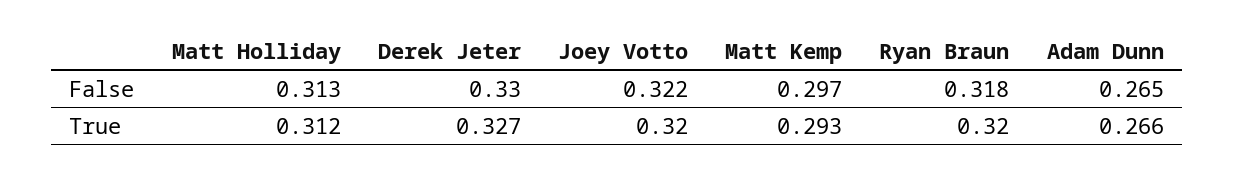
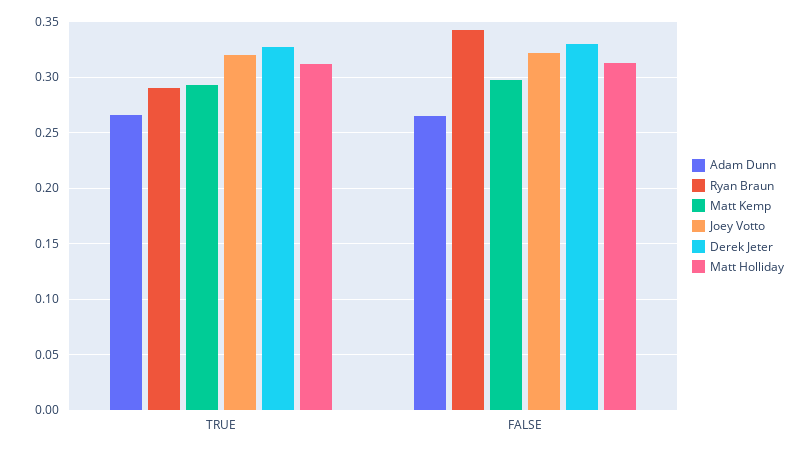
  {
    "Matt Holliday": {
      "False": 0.313,
      "True": 0.312
    },
    "Derek Jeter": {
      "False": 0.33,
      "True": 0.327
    },
    "Joey Votto": {
      "False": 0.322,
      "True": 0.32
    },
    "Matt Kemp": {
      "False": 0.297,
      "True": 0.293
    },
    "Ryan Braun": {
-     "False": 0.318,
+     "False": 0.34,
-     "True": 0.32
+     "True": 0.29
    },
    "Adam Dunn": {
      "False": 0.265,
      "True": 0.266
    }
  }

